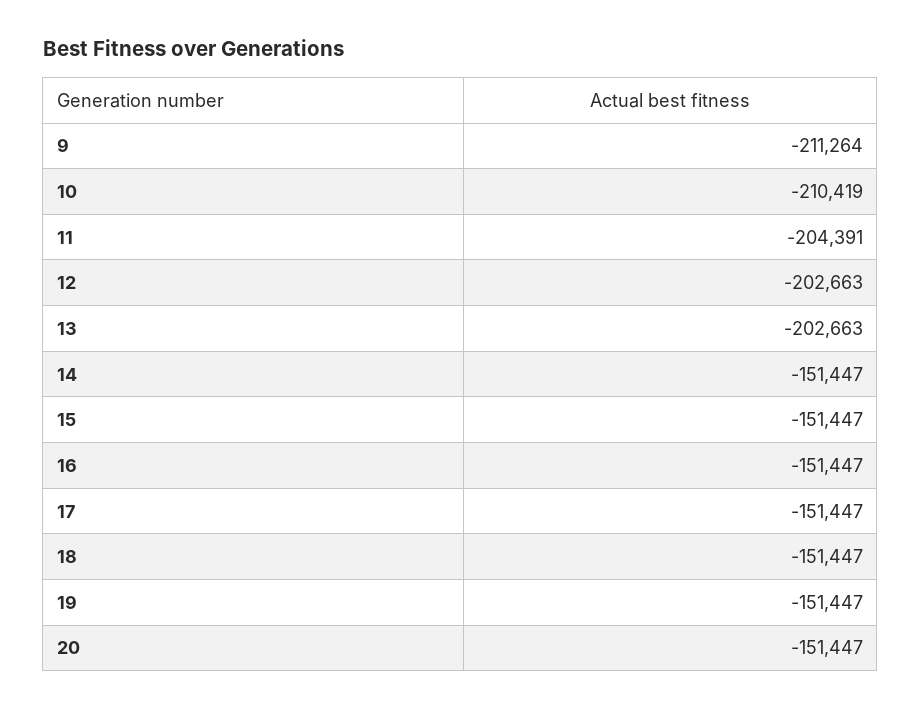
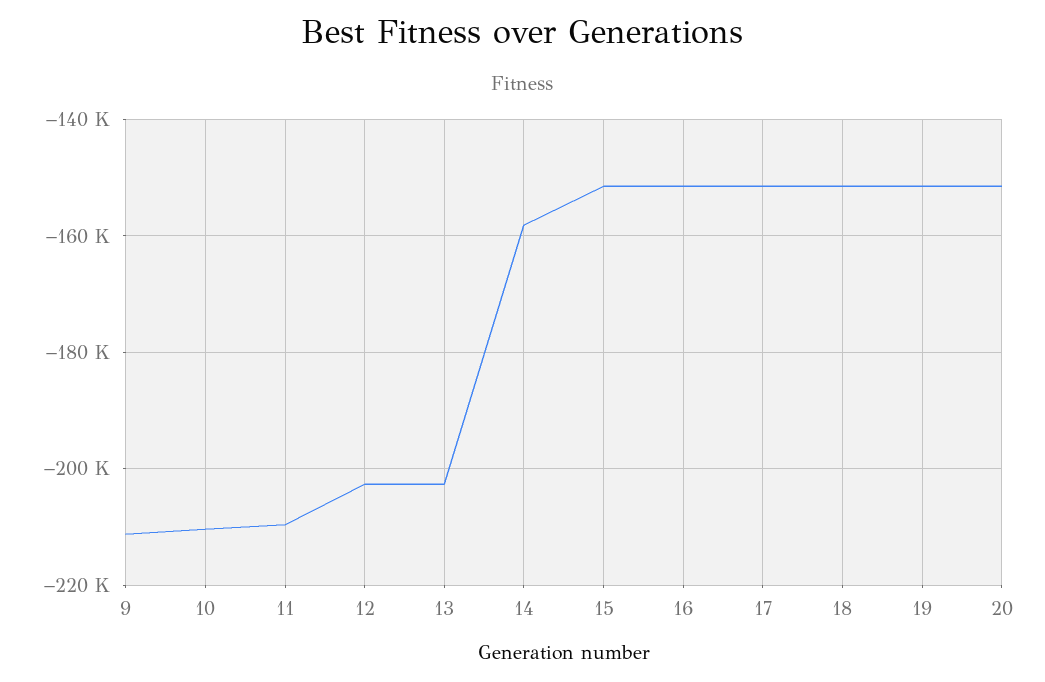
  {
    "9": -211264,
    "10": -210419,
-   "11": -204391,
+   "11": -210000,
    "12": -202663,
    "13": -202663,
-   "14": -151447,
+   "14": -158000,
    "15": -151447,
    "16": -151447,
    "17": -151447,
    "18": -151447,
    "19": -151447,
    "20": -151447
  }

